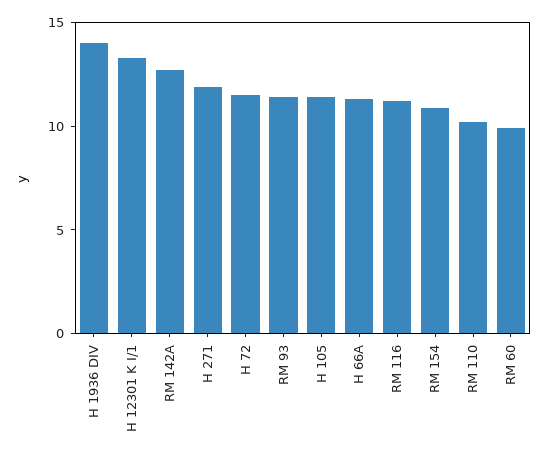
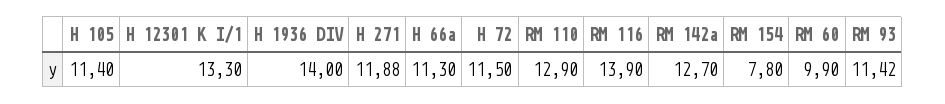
  {
    "H 1936 DIV": 14,
    "H 12301 K I/1": 13.3,
    "RM 142A": 12.7,
    "H 271": 11.88,
    "H 72": 11.5,
    "RM 93": 11.42,
    "H 105": 11.4,
    "H 66A": 11.3,
-   "RM 116": 11,
+   "RM 116": 13.9,
-   "RM 154": 11,
+   "RM 154": 7.8,
-   "RM 110": 10,
+   "RM 110": 12.9,
    "RM 60": 9.9
  }

